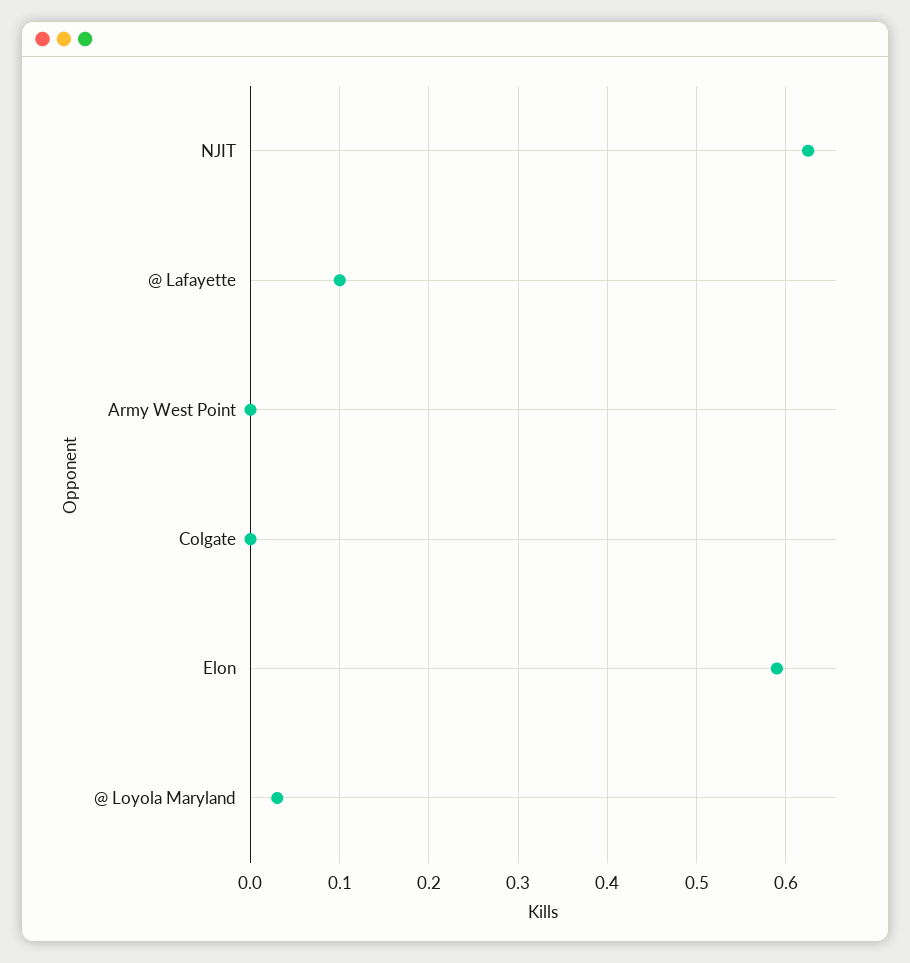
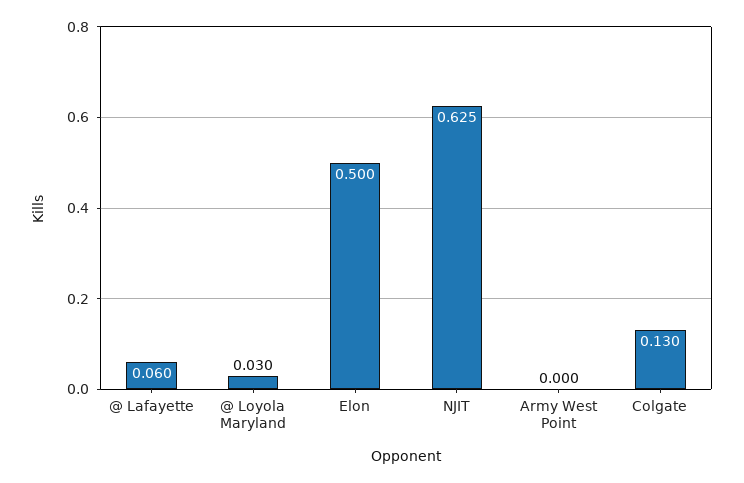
  {
    "NJIT": 0.625,
-   "@ Lafayette": 0.1,
+   "@ Lafayette": 0.06,
    "Army West Point": 0,
-   "Colgate": 0,
+   "Colgate": 0.13,
-   "Elon": 0.59,
+   "Elon": 0.5,
    "@ Loyola Maryland": 0.03
  }

